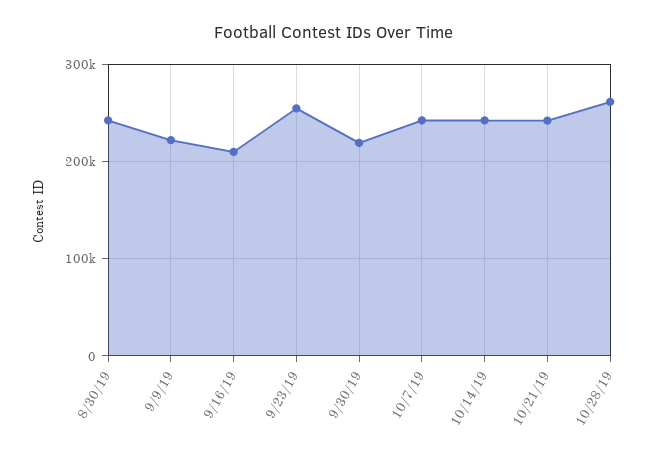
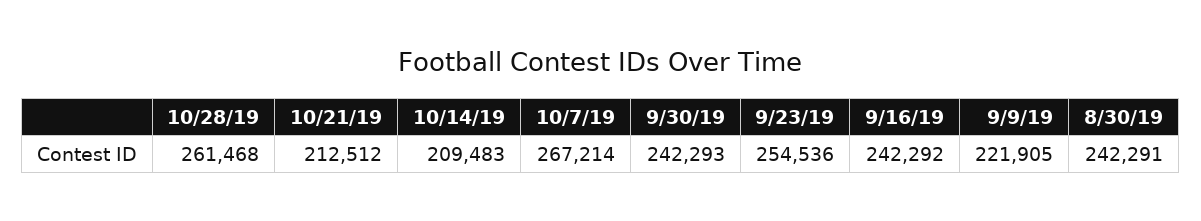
  {
    "8/30/19": 242291,
    "9/9/19": 221905,
-   "9/16/19": 210000,
+   "9/16/19": 242292,
    "9/23/19": 254536,
-   "9/30/19": 220000,
+   "9/30/19": 242293,
-   "10/7/19": 240000,
+   "10/7/19": 267214,
-   "10/14/19": 240000,
+   "10/14/19": 209483,
-   "10/21/19": 240000,
+   "10/21/19": 212512,
    "10/28/19": 261468
  }

